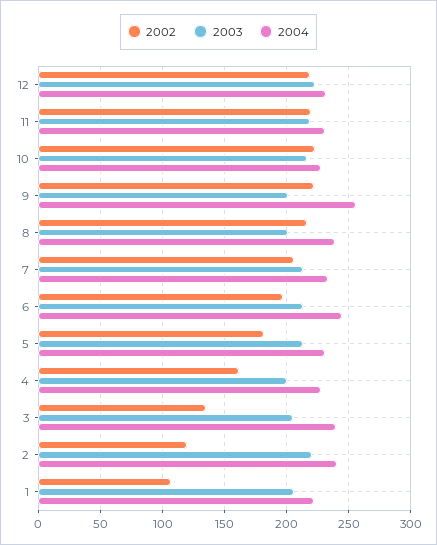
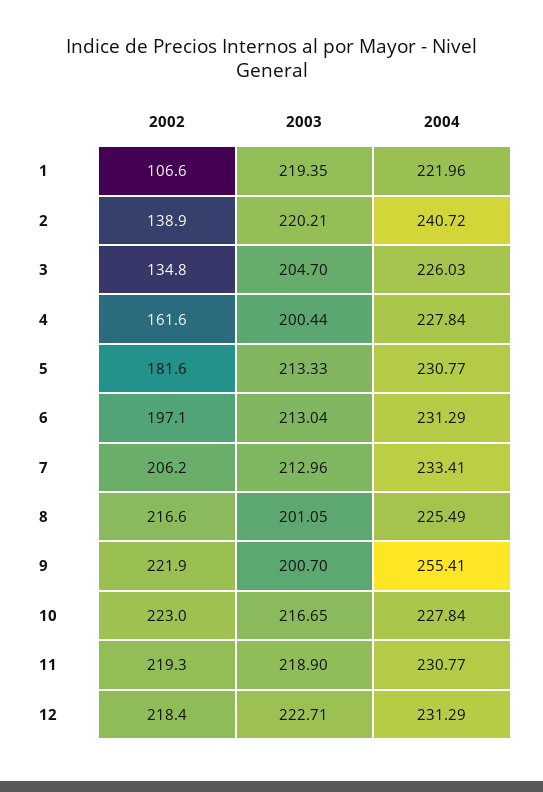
  {
    "2002": {
      "12": 218.4,
      "11": 219.3,
      "10": 223,
      "9": 221.9,
      "8": 216.6,
      "7": 206.2,
      "6": 197.1,
      "5": 181.6,
      "4": 161.6,
      "3": 134.8,
-     "2": 120,
+     "2": 138.9,
      "1": 106.6
    },
    "2003": {
      "12": 222.71,
      "11": 218.9,
      "10": 216.65,
      "9": 200.7,
      "8": 201.05,
      "7": 212.96,
      "6": 213.04,
      "5": 213.33,
      "4": 200.44,
      "3": 204.7,
      "2": 220.21,
-     "1": 205
+     "1": 219.35
    },
    "2004": {
      "12": 231.29,
      "11": 230.77,
      "10": 227.84,
      "9": 255.41,
-     "8": 240,
+     "8": 225.49,
      "7": 233.41,
-     "6": 245,
+     "6": 231.29,
      "5": 230.77,
      "4": 227.84,
-     "3": 240,
+     "3": 226.03,
      "2": 240.72,
      "1": 221.96
    }
  }

